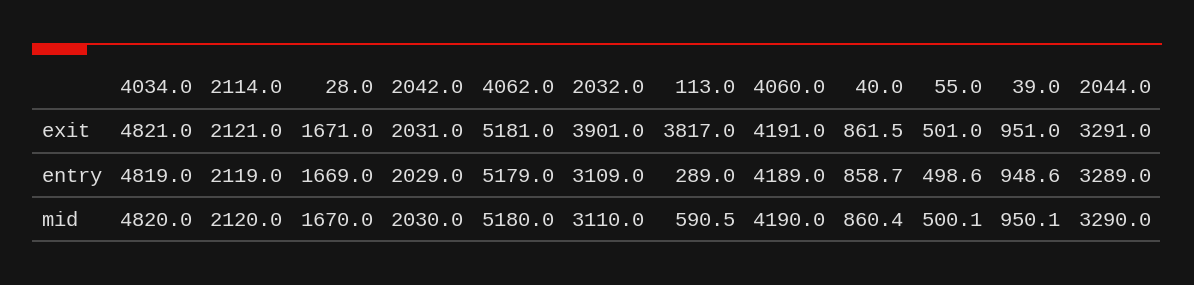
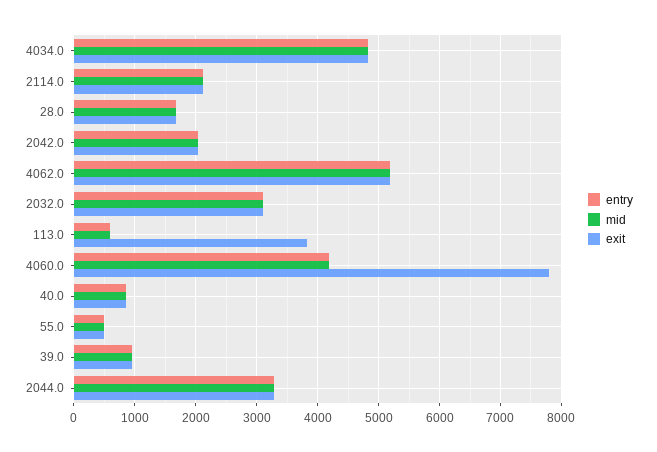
  {
    "exit": {
      "4034.0": 4821,
      "2114.0": 2121,
      "28.0": 1671,
      "2042.0": 2031,
      "4062.0": 5181,
-     "2032.0": 3901,
+     "2032.0": 3100,
      "113.0": 3817,
-     "4060.0": 4191,
+     "4060.0": 7800,
      "40.0": 861.5,
      "55.0": 501,
      "39.0": 951,
      "2044.0": 3291
    },
    "entry": {
      "4034.0": 4819,
      "2114.0": 2119,
      "28.0": 1669,
      "2042.0": 2029,
      "4062.0": 5179,
      "2032.0": 3109,
-     "113.0": 289,
+     "113.0": 600,
      "4060.0": 4189,
      "40.0": 858.7,
      "55.0": 498.6,
      "39.0": 948.6,
      "2044.0": 3289
    },
    "mid": {
      "4034.0": 4820,
      "2114.0": 2120,
      "28.0": 1670,
      "2042.0": 2030,
      "4062.0": 5180,
      "2032.0": 3110,
      "113.0": 590.5,
      "4060.0": 4190,
      "40.0": 860.4,
      "55.0": 500.1,
      "39.0": 950.1,
      "2044.0": 3290
    }
  }

